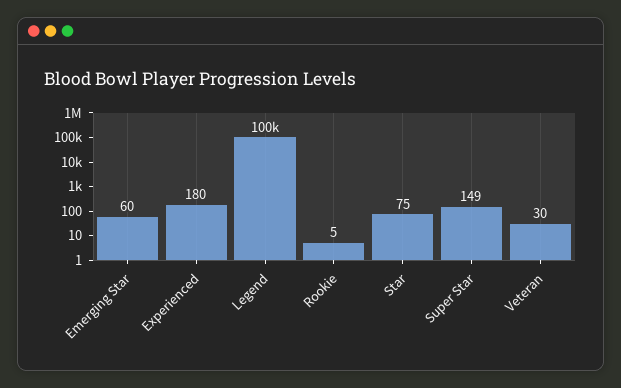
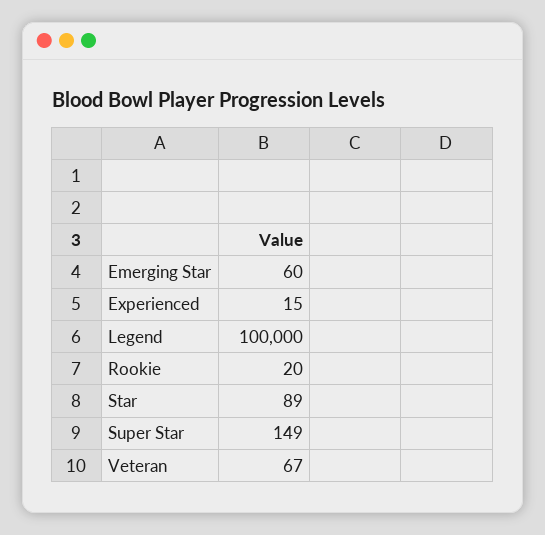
  {
    "Emerging Star": 60,
-   "Experienced": 180,
+   "Experienced": 15,
    "Legend": 100000,
-   "Rookie": 5,
+   "Rookie": 20,
-   "Star": 75,
+   "Star": 89,
    "Super Star": 149,
-   "Veteran": 30
+   "Veteran": 67
  }

